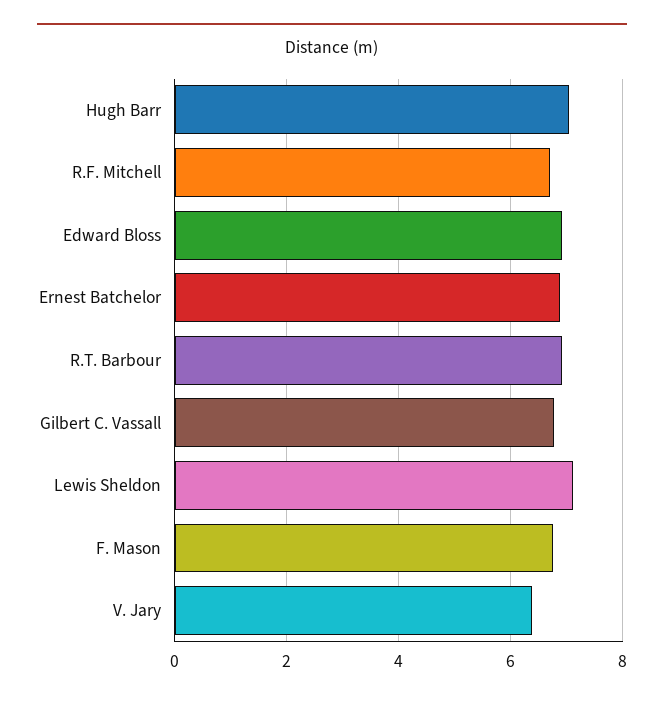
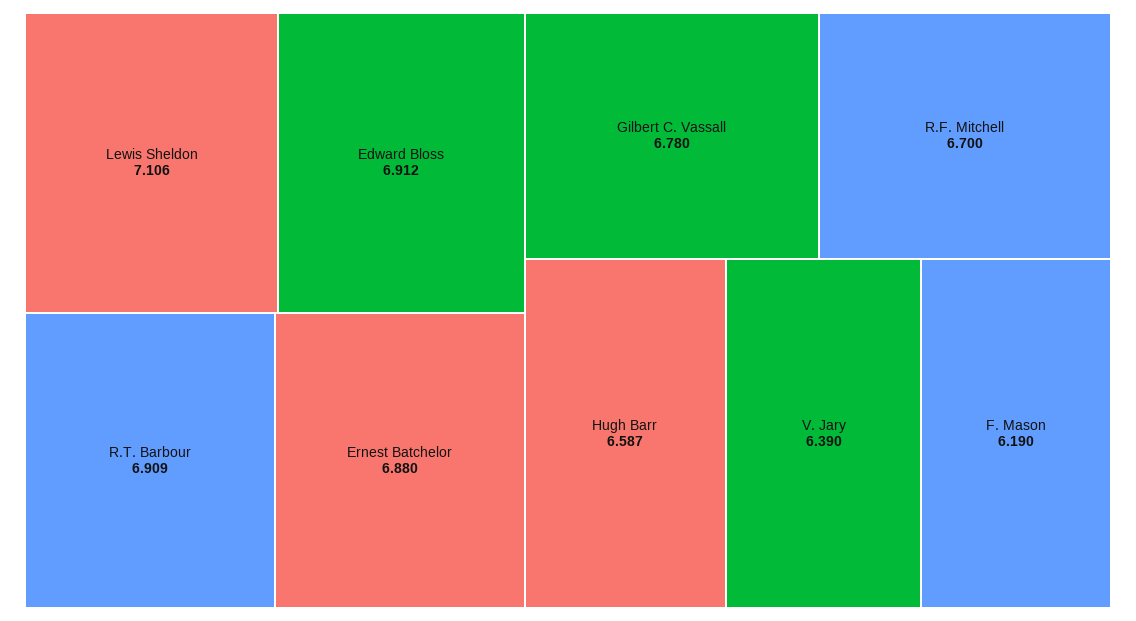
  {
-   "Hugh Barr": 7,
+   "Hugh Barr": 6.587,
    "R.F. Mitchell": 6.7,
    "Edward Bloss": 6.912,
    "Ernest Batchelor": 6.88,
    "R.T. Barbour": 6.909,
    "Gilbert C. Vassall": 6.78,
    "Lewis Sheldon": 7.106,
-   "F. Mason": 6.8,
+   "F. Mason": 6.19,
    "V. Jary": 6.39
  }

